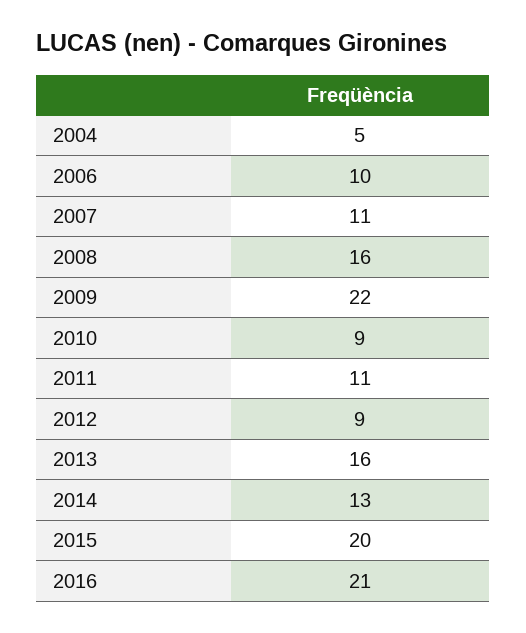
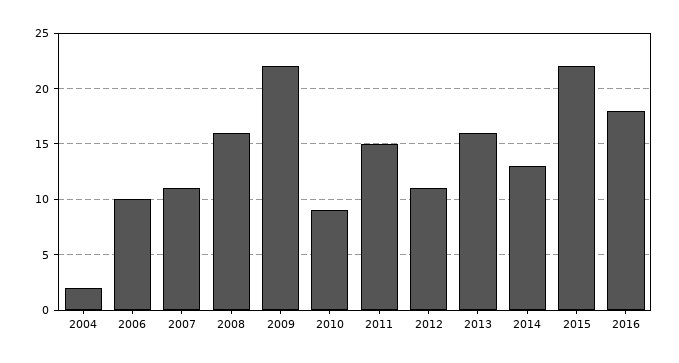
  {
-   "2004": 5,
+   "2004": 2,
    "2006": 10,
    "2007": 11,
    "2008": 16,
    "2009": 22,
    "2010": 9,
-   "2011": 11,
+   "2011": 15,
-   "2012": 9,
+   "2012": 11,
    "2013": 16,
    "2014": 13,
-   "2015": 20,
+   "2015": 22,
-   "2016": 21
+   "2016": 18
  }

